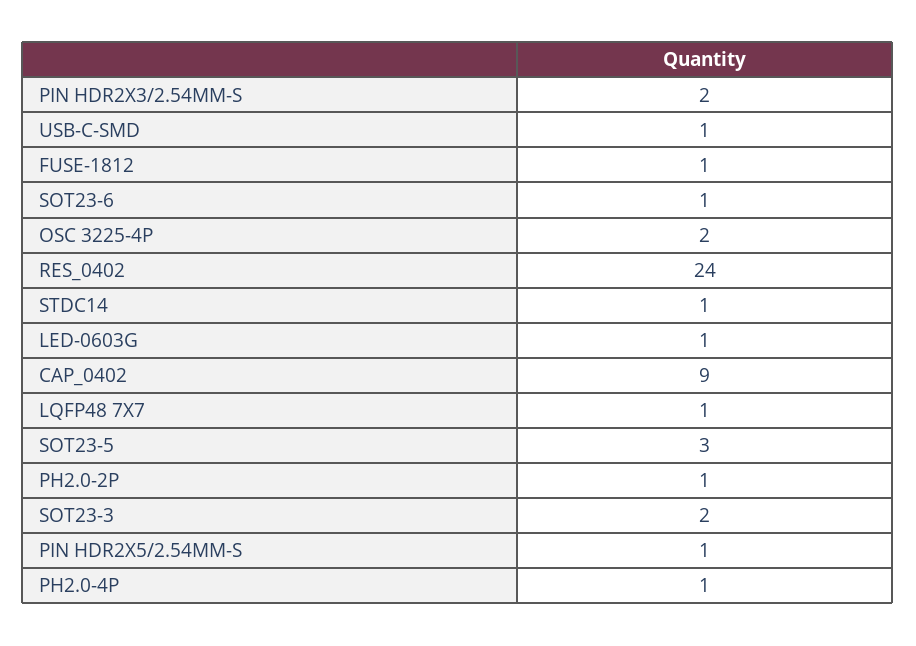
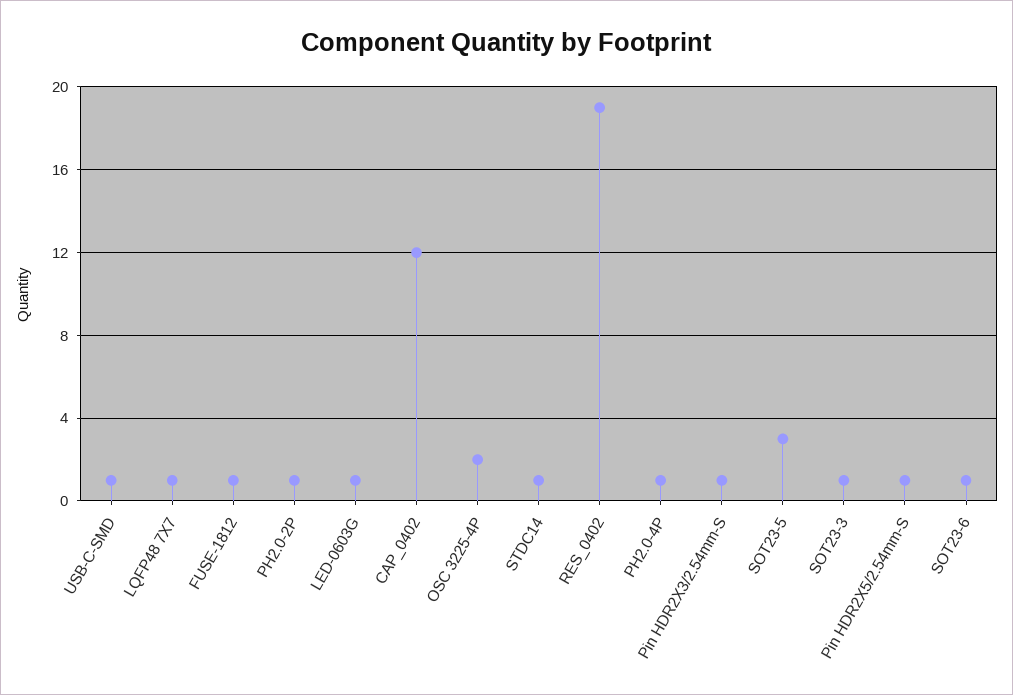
  {
-   "PIN HDR2X3/2.54MM-S": 2,
+   "PIN HDR2X3/2.54MM-S": 1,
    "USB-C-SMD": 1,
    "FUSE-1812": 1,
    "SOT23-6": 1,
    "OSC 3225-4P": 2,
-   "RES_0402": 24,
+   "RES_0402": 19,
    "STDC14": 1,
    "LED-0603G": 1,
-   "CAP_0402": 9,
+   "CAP_0402": 12,
    "LQFP48 7X7": 1,
    "SOT23-5": 3,
    "PH2.0-2P": 1,
-   "SOT23-3": 2,
+   "SOT23-3": 1,
    "PIN HDR2X5/2.54MM-S": 1,
    "PH2.0-4P": 1
  }

